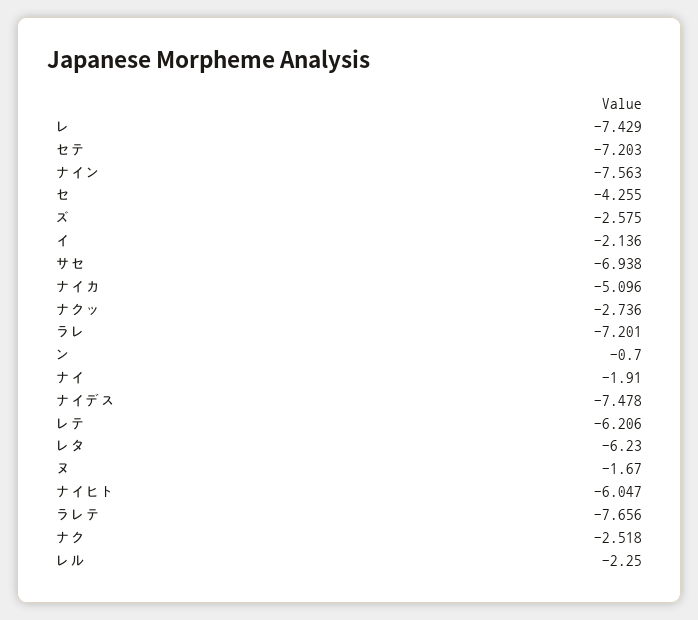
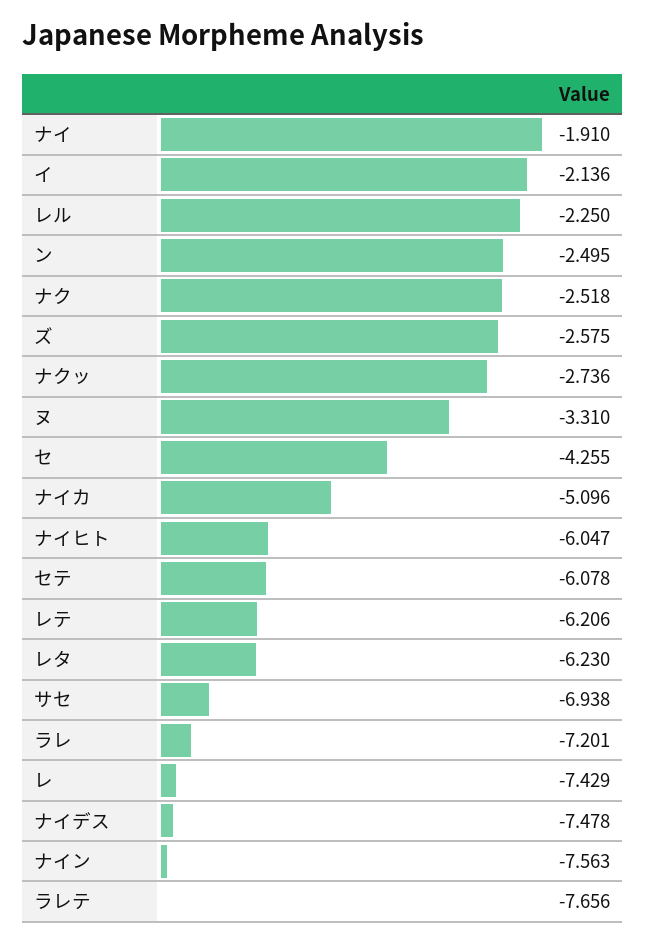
  {
    "レ": -7.429,
-   "セテ": -7.203,
+   "セテ": -6.078,
    "ナイン": -7.563,
    "セ": -4.255,
    "ズ": -2.575,
    "イ": -2.136,
    "サセ": -6.938,
    "ナイカ": -5.096,
    "ナクッ": -2.736,
    "ラレ": -7.201,
-   "ン": -0.7,
+   "ン": -2.495,
    "ナイ": -1.91,
    "ナイデス": -7.478,
    "レテ": -6.206,
    "レタ": -6.23,
-   "ヌ": -1.67,
+   "ヌ": -3.31,
    "ナイヒト": -6.047,
    "ラレテ": -7.656,
    "ナク": -2.518,
    "レル": -2.25
  }

